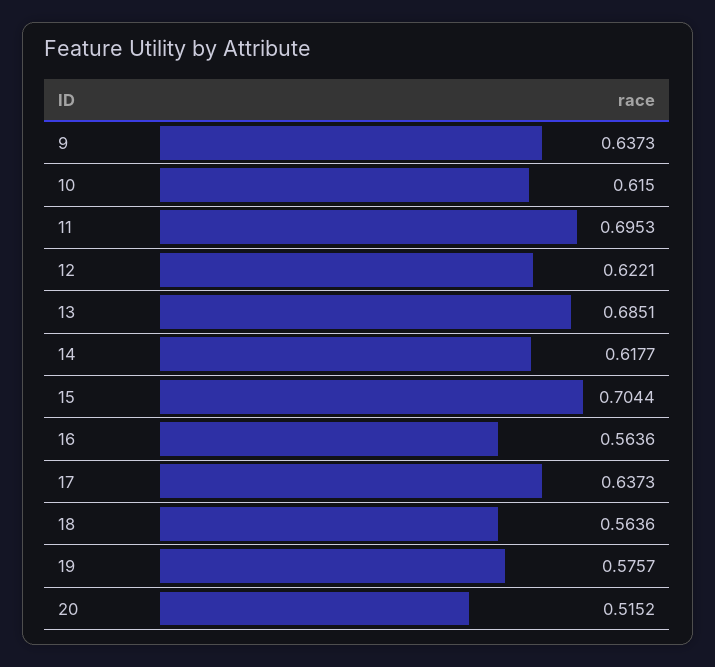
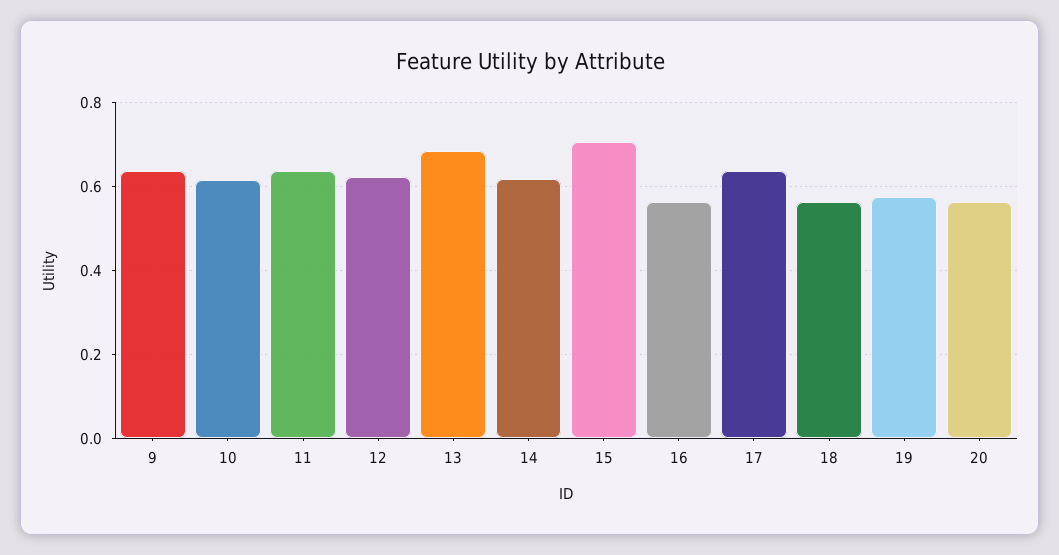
  {
    "9": 0.6373,
    "10": 0.615,
-   "11": 0.6953,
+   "11": 0.64,
    "12": 0.6221,
    "13": 0.6851,
    "14": 0.6177,
    "15": 0.7044,
    "16": 0.5636,
    "17": 0.6373,
    "18": 0.5636,
    "19": 0.5757,
-   "20": 0.5152
+   "20": 0.56
  }

